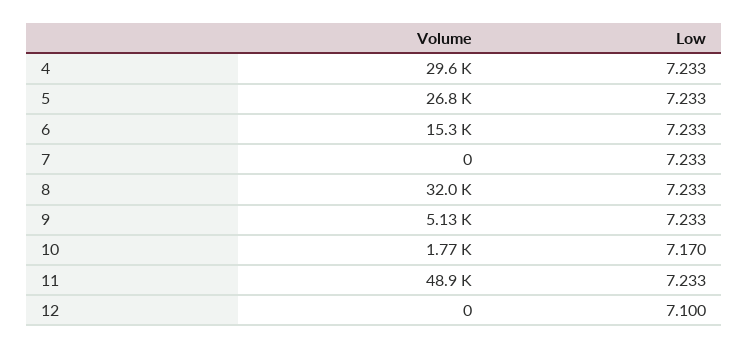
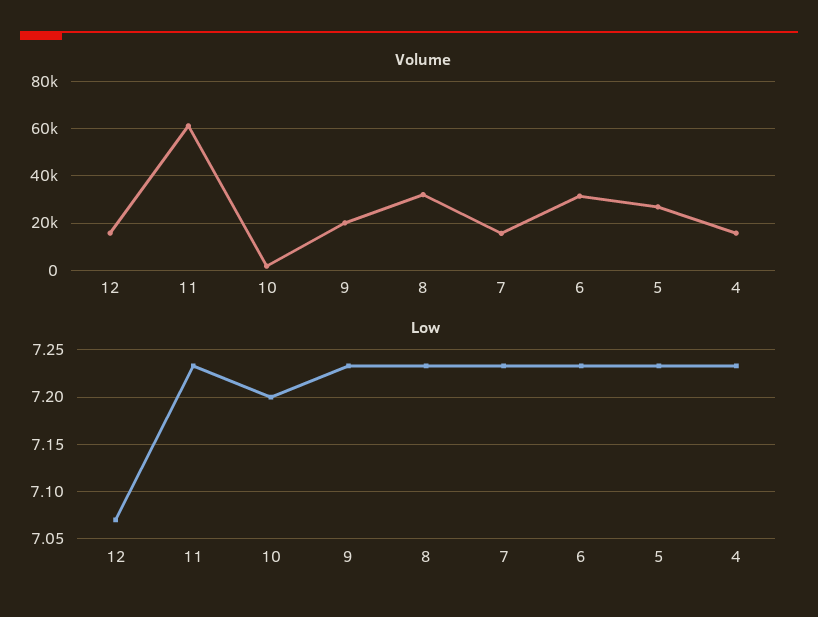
  {
    "Volume": {
-     "4": 29600,
+     "4": 15000,
      "5": 26800,
-     "6": 15300,
+     "6": 30000,
-     "7": 0,
+     "7": 15000,
      "8": 32000,
-     "9": 5130,
+     "9": 20000,
      "10": 1770,
-     "11": 48900,
+     "11": 60000,
-     "12": 0
+     "12": 15000
    },
    "Low": {
      "4": 7.233,
      "5": 7.233,
      "6": 7.233,
      "7": 7.233,
      "8": 7.233,
      "9": 7.233,
-     "10": 7.17,
+     "10": 7.2,
      "11": 7.233,
-     "12": 7.1
+     "12": 7.07
    }
  }

